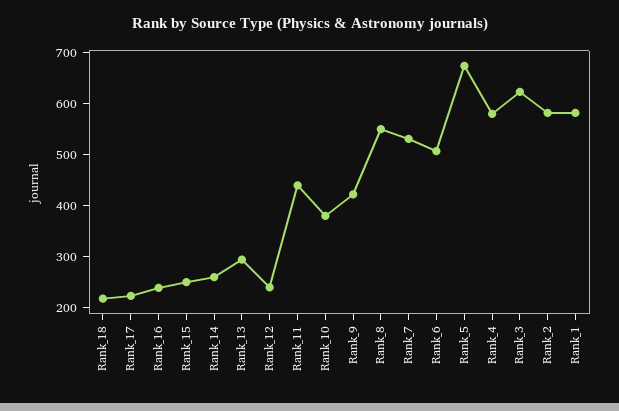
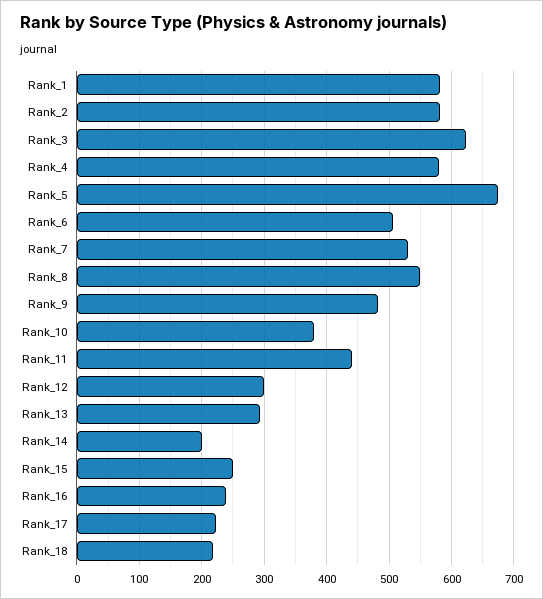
  {
    "Rank_18": 220,
    "Rank_17": 220,
    "Rank_16": 240,
    "Rank_15": 250,
-   "Rank_14": 260,
+   "Rank_14": 200,
    "Rank_13": 290,
-   "Rank_12": 240,
+   "Rank_12": 300,
    "Rank_11": 440,
    "Rank_10": 380,
-   "Rank_9": 420,
+   "Rank_9": 480,
    "Rank_8": 550,
    "Rank_7": 530,
    "Rank_6": 510,
    "Rank_5": 670,
    "Rank_4": 580,
    "Rank_3": 620,
    "Rank_2": 580,
    "Rank_1": 580
  }

